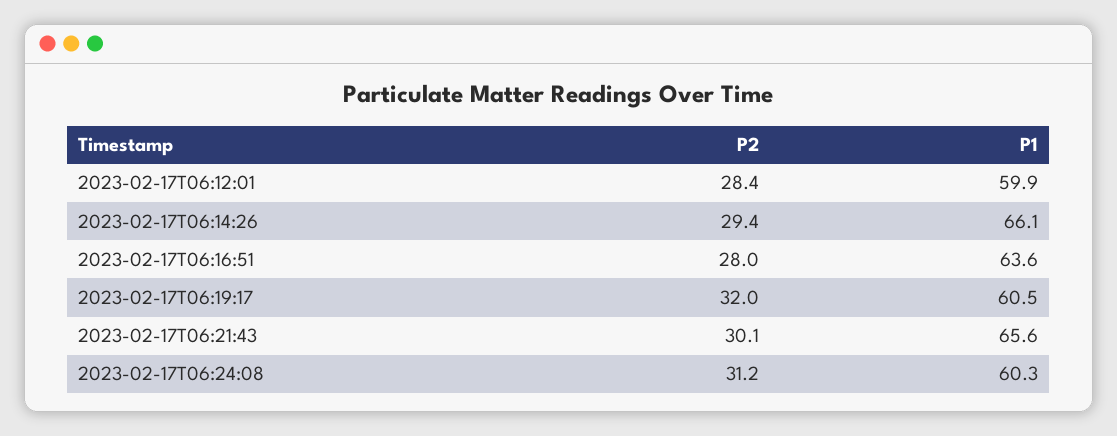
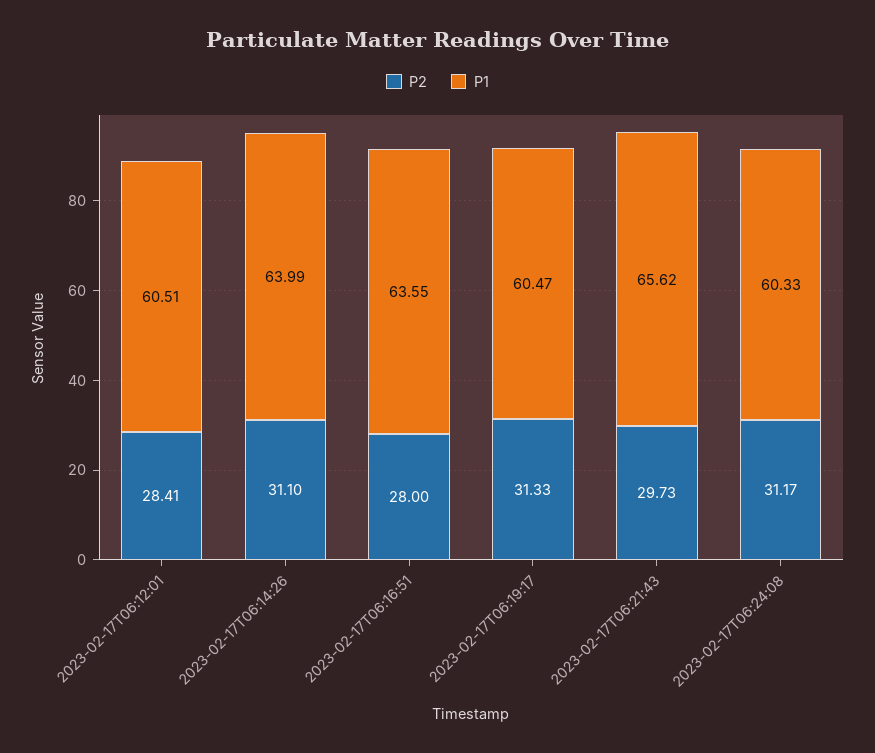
  {
    "P2": {
      "2023-02-17T06:12:01": 28.41,
-     "2023-02-17T06:14:26": 29.4,
+     "2023-02-17T06:14:26": 31.1,
      "2023-02-17T06:16:51": 28,
-     "2023-02-17T06:19:17": 32,
+     "2023-02-17T06:19:17": 31.33,
-     "2023-02-17T06:21:43": 30.1,
+     "2023-02-17T06:21:43": 29.73,
      "2023-02-17T06:24:08": 31.17
    },
    "P1": {
-     "2023-02-17T06:12:01": 59.9,
+     "2023-02-17T06:12:01": 60.51,
-     "2023-02-17T06:14:26": 66.1,
+     "2023-02-17T06:14:26": 63.99,
      "2023-02-17T06:16:51": 63.55,
      "2023-02-17T06:19:17": 60.47,
      "2023-02-17T06:21:43": 65.62,
      "2023-02-17T06:24:08": 60.33
    }
  }

